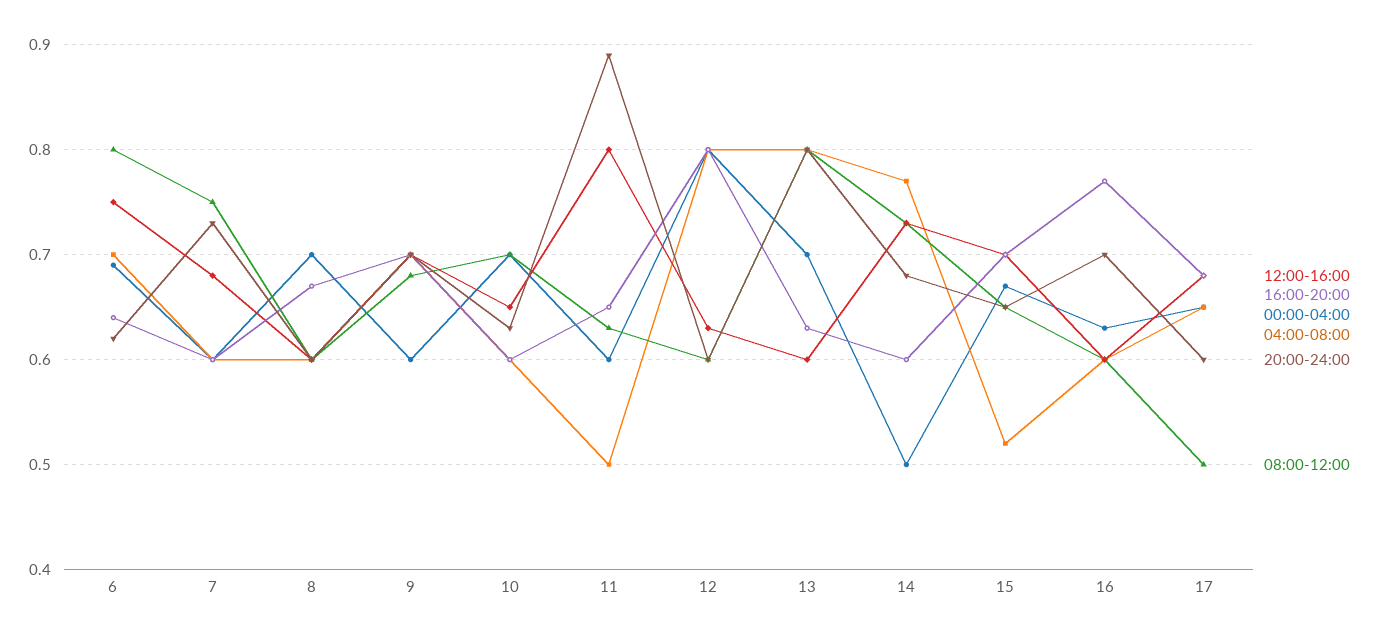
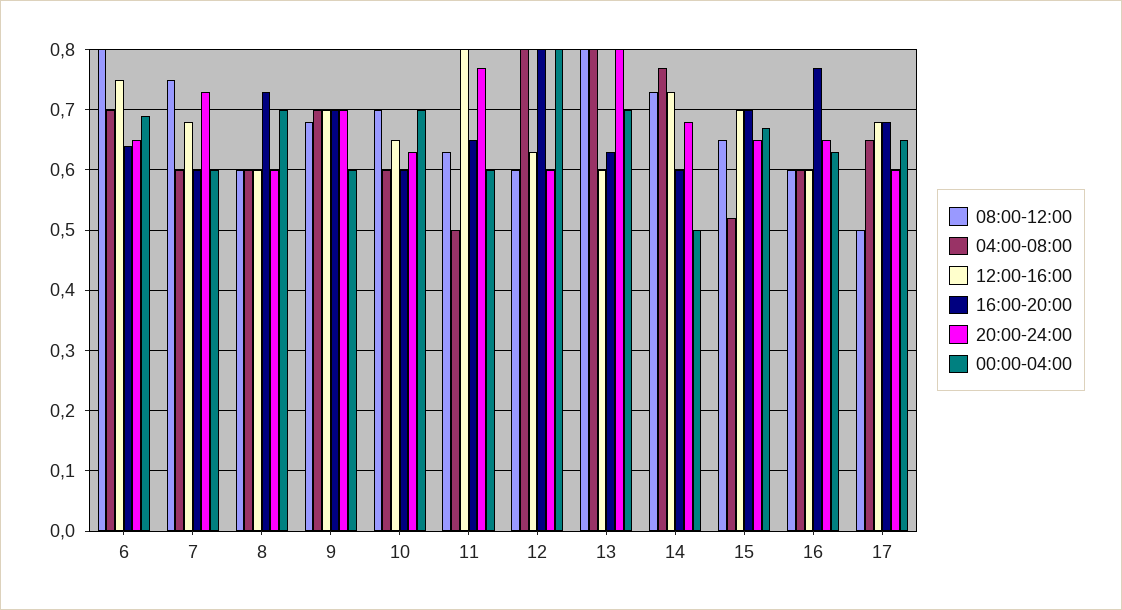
  {
    "12:00-16:00": {
      "6": 0.75,
      "7": 0.68,
      "8": 0.6,
      "9": 0.7,
      "10": 0.65,
      "11": 0.8,
      "12": 0.63,
      "13": 0.6,
      "14": 0.73,
      "15": 0.7,
      "16": 0.6,
      "17": 0.68
    },
    "16:00-20:00": {
      "6": 0.64,
      "7": 0.6,
-     "8": 0.67,
+     "8": 0.73,
      "9": 0.7,
      "10": 0.6,
      "11": 0.65,
      "12": 0.8,
      "13": 0.63,
      "14": 0.6,
      "15": 0.7,
      "16": 0.77,
      "17": 0.68
    },
    "00:00-04:00": {
      "6": 0.69,
      "7": 0.6,
      "8": 0.7,
      "9": 0.6,
      "10": 0.7,
      "11": 0.6,
      "12": 0.8,
      "13": 0.7,
      "14": 0.5,
      "15": 0.67,
      "16": 0.63,
      "17": 0.65
    },
    "04:00-08:00": {
      "6": 0.7,
      "7": 0.6,
      "8": 0.6,
      "9": 0.7,
      "10": 0.6,
      "11": 0.5,
      "12": 0.8,
      "13": 0.8,
      "14": 0.77,
      "15": 0.52,
      "16": 0.6,
      "17": 0.65
    },
    "20:00-24:00": {
-     "6": 0.62,
+     "6": 0.65,
      "7": 0.73,
      "8": 0.6,
      "9": 0.7,
      "10": 0.63,
-     "11": 0.89,
+     "11": 0.77,
      "12": 0.6,
      "13": 0.8,
      "14": 0.68,
      "15": 0.65,
-     "16": 0.7,
+     "16": 0.65,
      "17": 0.6
    },
    "08:00-12:00": {
      "6": 0.8,
      "7": 0.75,
      "8": 0.6,
      "9": 0.68,
      "10": 0.7,
      "11": 0.63,
      "12": 0.6,
      "13": 0.8,
      "14": 0.73,
      "15": 0.65,
      "16": 0.6,
      "17": 0.5
    }
  }

